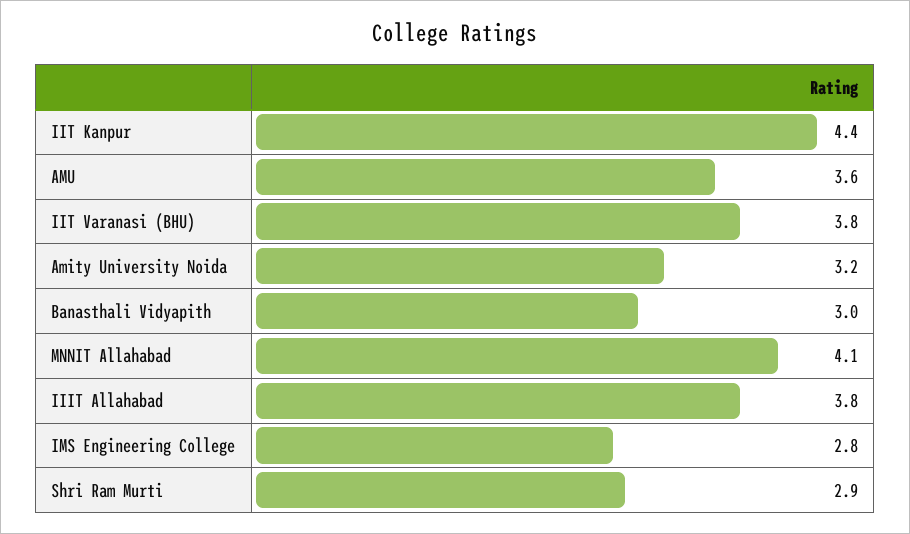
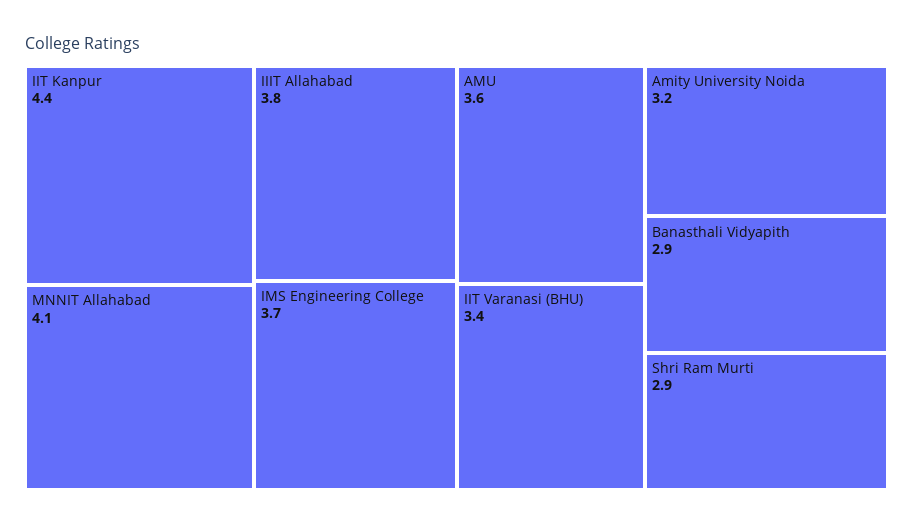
  {
    "IIT Kanpur": 4.4,
    "AMU": 3.6,
-   "IIT Varanasi (BHU)": 3.8,
+   "IIT Varanasi (BHU)": 3.4,
    "Amity University Noida": 3.2,
-   "Banasthali Vidyapith": 3,
+   "Banasthali Vidyapith": 2.9,
    "MNNIT Allahabad": 4.1,
    "IIIT Allahabad": 3.8,
-   "IMS Engineering College": 2.8,
+   "IMS Engineering College": 3.7,
    "Shri Ram Murti": 2.9
  }

